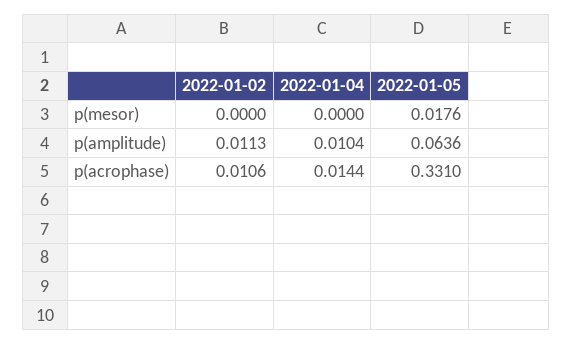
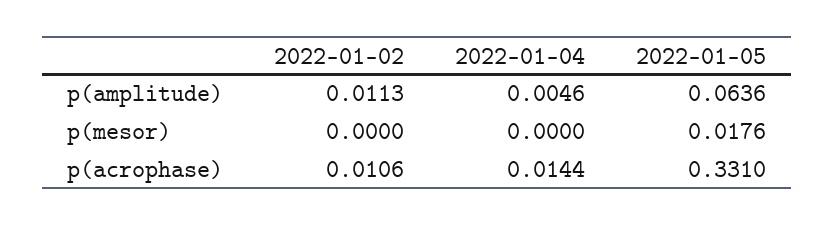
  {
    "2022-01-02": {
      "p(mesor)": 0,
      "p(amplitude)": 0.0113,
      "p(acrophase)": 0.0106
    },
    "2022-01-04": {
      "p(mesor)": 0,
-     "p(amplitude)": 0.0104,
+     "p(amplitude)": 0.0046,
      "p(acrophase)": 0.0144
    },
    "2022-01-05": {
      "p(mesor)": 0.0176,
      "p(amplitude)": 0.0636,
      "p(acrophase)": 0.331
    }
  }

